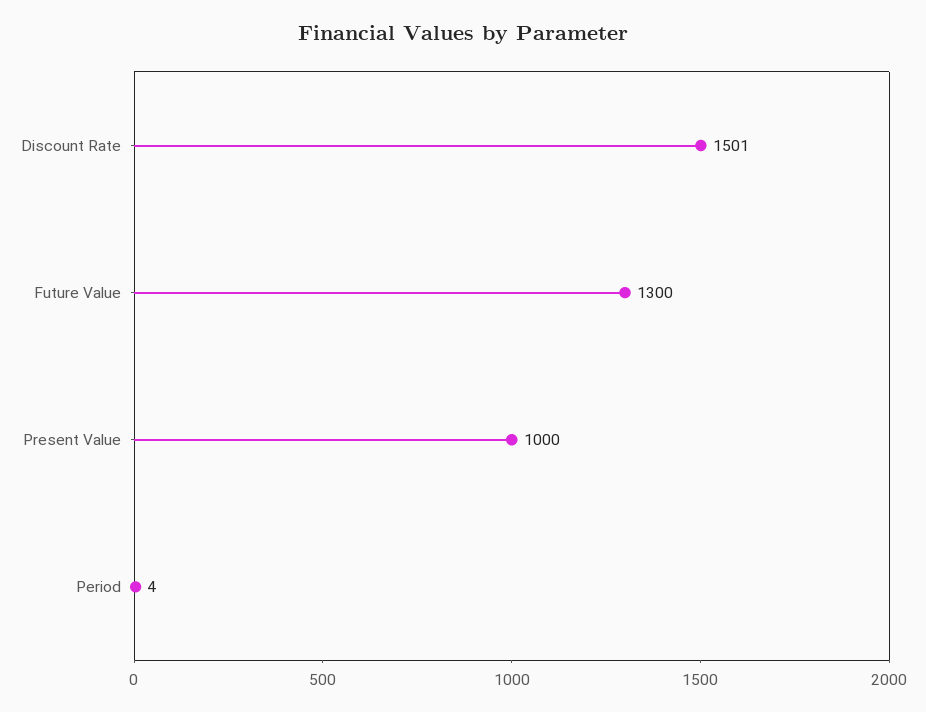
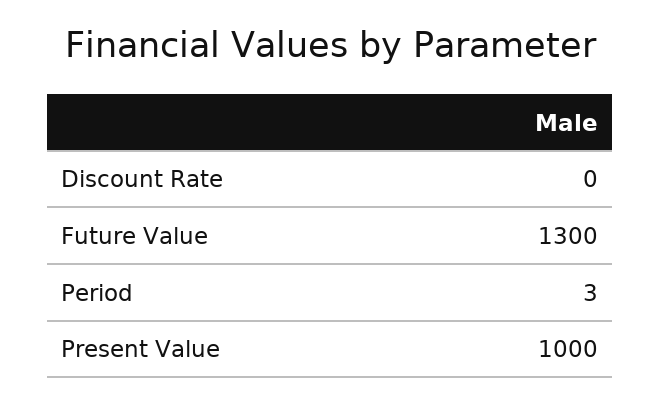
  {
-   "Discount Rate": 1501,
+   "Discount Rate": 0,
    "Future Value": 1300,
    "Present Value": 1000,
-   "Period": 4
+   "Period": 3
  }

